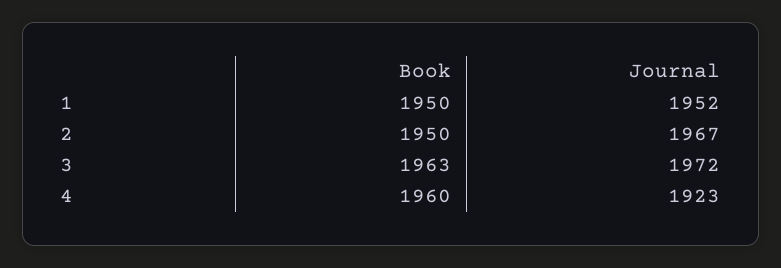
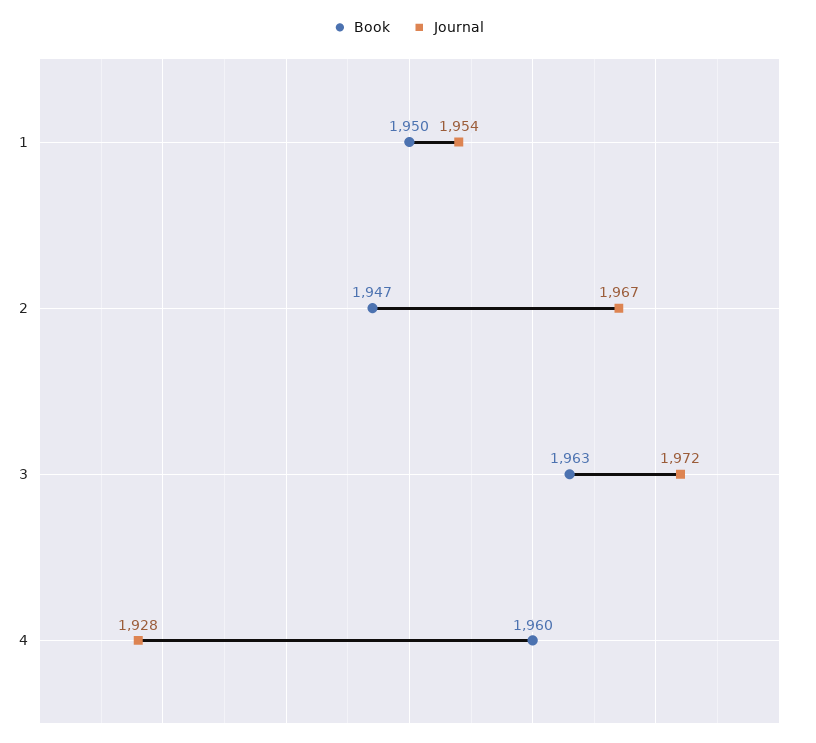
  {
    "Book": {
      "1": 1950,
-     "2": 1950,
+     "2": 1947,
      "3": 1963,
      "4": 1960
    },
    "Journal": {
-     "1": 1952,
+     "1": 1954,
      "2": 1967,
      "3": 1972,
-     "4": 1923
+     "4": 1928
    }
  }

